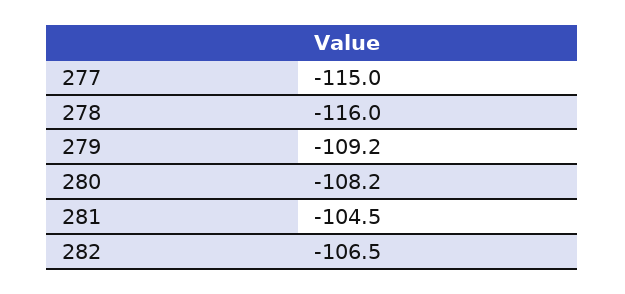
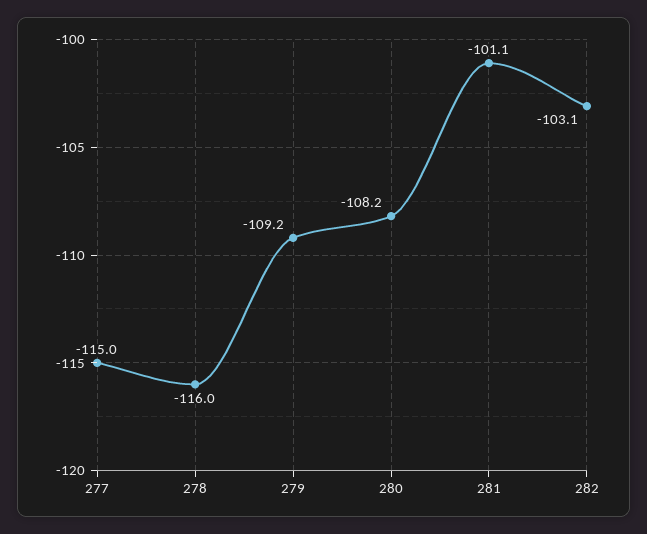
  {
    "277": -115,
    "278": -116,
    "279": -109.2,
    "280": -108.2,
-   "281": -104.5,
+   "281": -101.1,
-   "282": -106.5
+   "282": -103.1
  }

